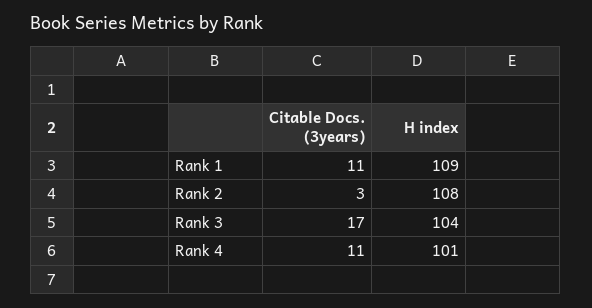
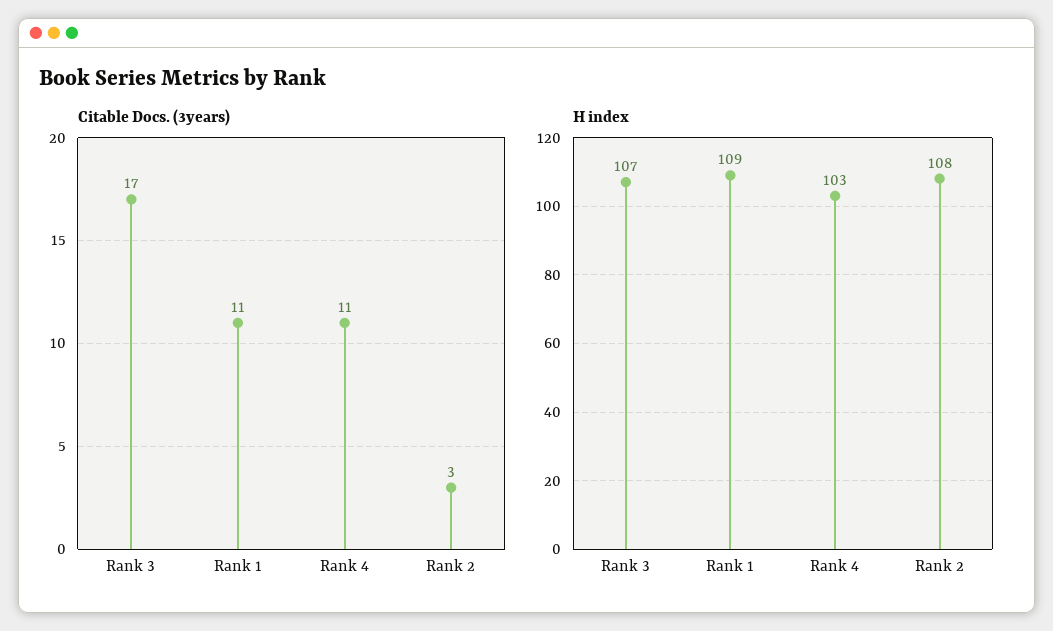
  {
    "Citable Docs. (3years)": {
      "Rank 1": 11,
      "Rank 2": 3,
      "Rank 3": 17,
      "Rank 4": 11
    },
    "H index": {
      "Rank 1": 109,
      "Rank 2": 108,
-     "Rank 3": 104,
+     "Rank 3": 107,
-     "Rank 4": 101
+     "Rank 4": 103
    }
  }

